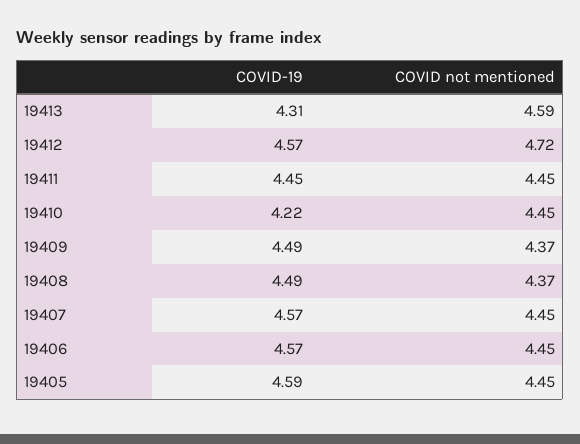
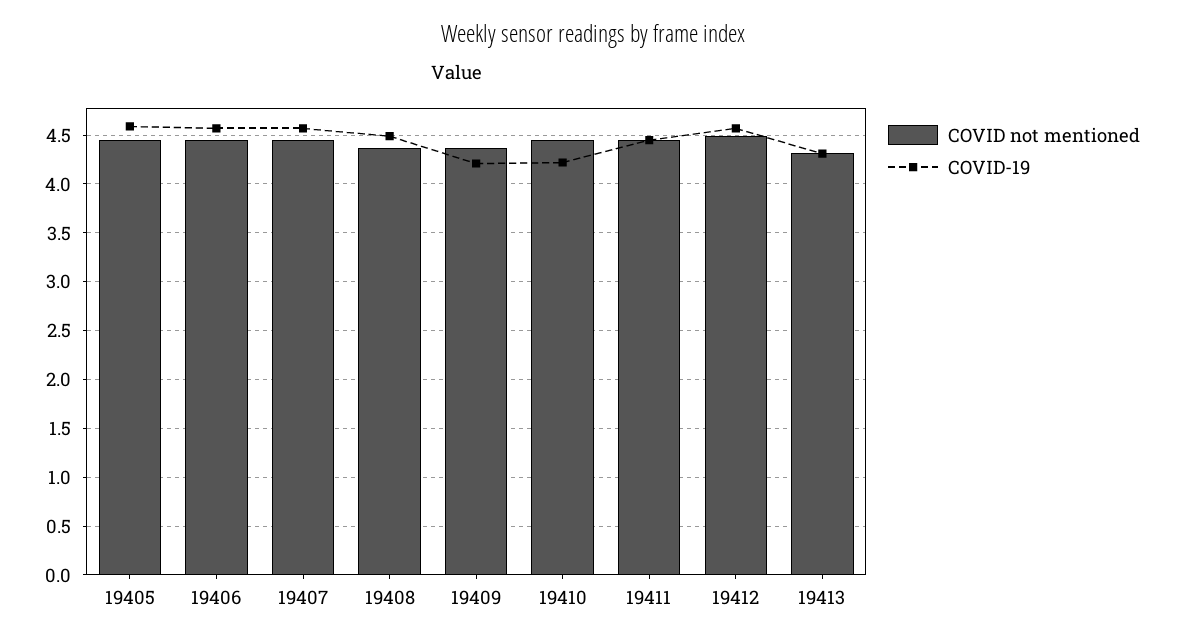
  {
    "COVID-19": {
      "19413": 4.31,
      "19412": 4.57,
      "19411": 4.45,
      "19410": 4.22,
-     "19409": 4.49,
+     "19409": 4.2,
      "19408": 4.49,
      "19407": 4.57,
      "19406": 4.57,
      "19405": 4.59
    },
    "COVID not mentioned": {
-     "19413": 4.59,
+     "19413": 4.3,
-     "19412": 4.72,
+     "19412": 4.5,
      "19411": 4.45,
      "19410": 4.45,
      "19409": 4.37,
      "19408": 4.37,
      "19407": 4.45,
      "19406": 4.45,
      "19405": 4.45
    }
  }

